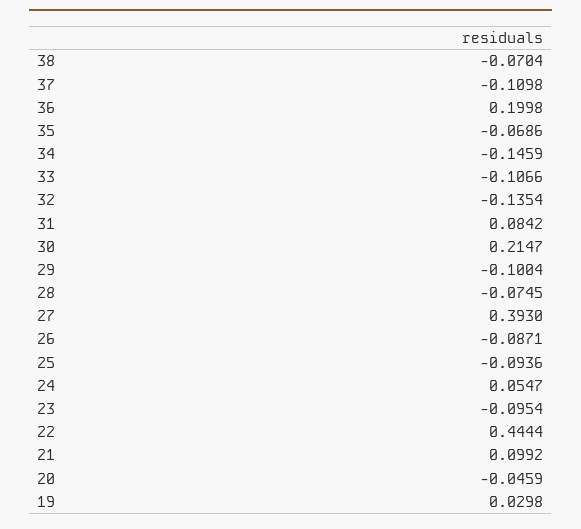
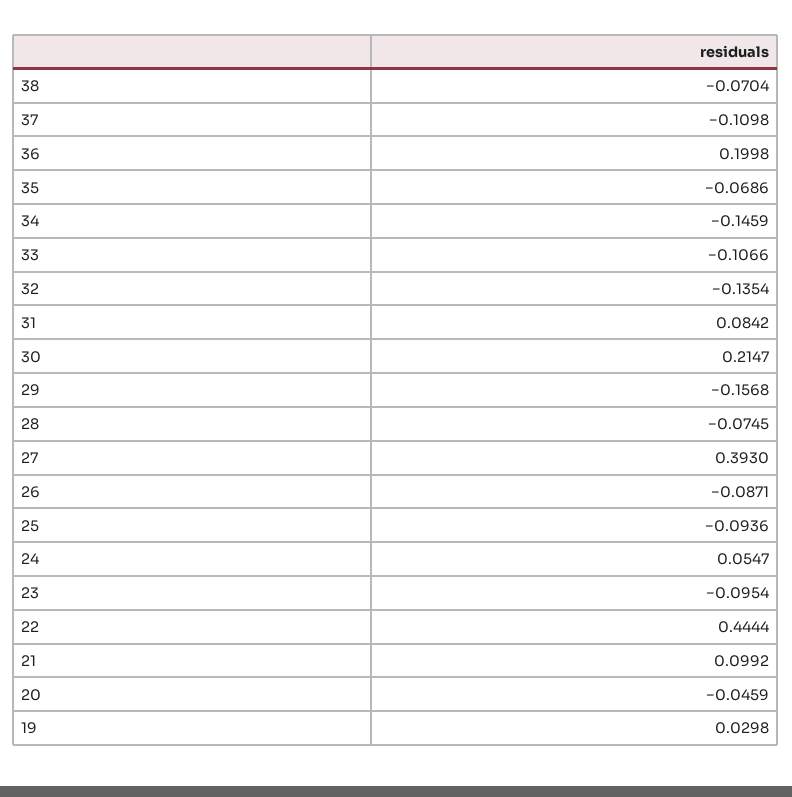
  {
    "38": -0.0704,
    "37": -0.1098,
    "36": 0.1998,
    "35": -0.0686,
    "34": -0.1459,
    "33": -0.1066,
    "32": -0.1354,
    "31": 0.0842,
    "30": 0.2147,
-   "29": -0.1004,
+   "29": -0.1568,
    "28": -0.0745,
    "27": 0.393,
    "26": -0.0871,
    "25": -0.0936,
    "24": 0.0547,
    "23": -0.0954,
    "22": 0.4444,
    "21": 0.0992,
    "20": -0.0459,
    "19": 0.0298
  }

